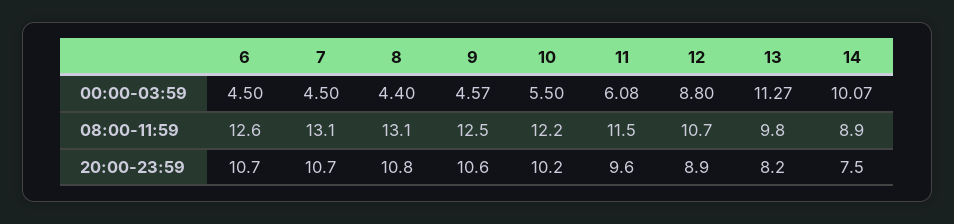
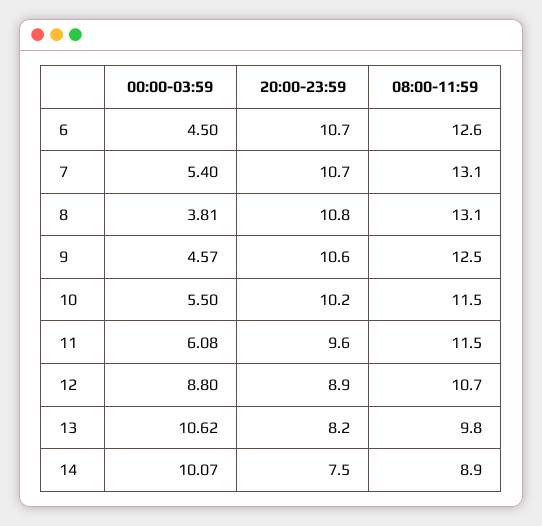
  {
    "6": {
      "00:00-03:59": 4.5,
      "08:00-11:59": 12.6,
      "20:00-23:59": 10.7
    },
    "7": {
-     "00:00-03:59": 4.5,
+     "00:00-03:59": 5.4,
      "08:00-11:59": 13.1,
      "20:00-23:59": 10.7
    },
    "8": {
-     "00:00-03:59": 4.4,
+     "00:00-03:59": 3.81,
      "08:00-11:59": 13.1,
      "20:00-23:59": 10.8
    },
    "9": {
      "00:00-03:59": 4.57,
      "08:00-11:59": 12.5,
      "20:00-23:59": 10.6
    },
    "10": {
      "00:00-03:59": 5.5,
-     "08:00-11:59": 12.2,
+     "08:00-11:59": 11.5,
      "20:00-23:59": 10.2
    },
    "11": {
      "00:00-03:59": 6.08,
      "08:00-11:59": 11.5,
      "20:00-23:59": 9.6
    },
    "12": {
      "00:00-03:59": 8.8,
      "08:00-11:59": 10.7,
      "20:00-23:59": 8.9
    },
    "13": {
-     "00:00-03:59": 11.27,
+     "00:00-03:59": 10.62,
      "08:00-11:59": 9.8,
      "20:00-23:59": 8.2
    },
    "14": {
      "00:00-03:59": 10.07,
      "08:00-11:59": 8.9,
      "20:00-23:59": 7.5
    }
  }

